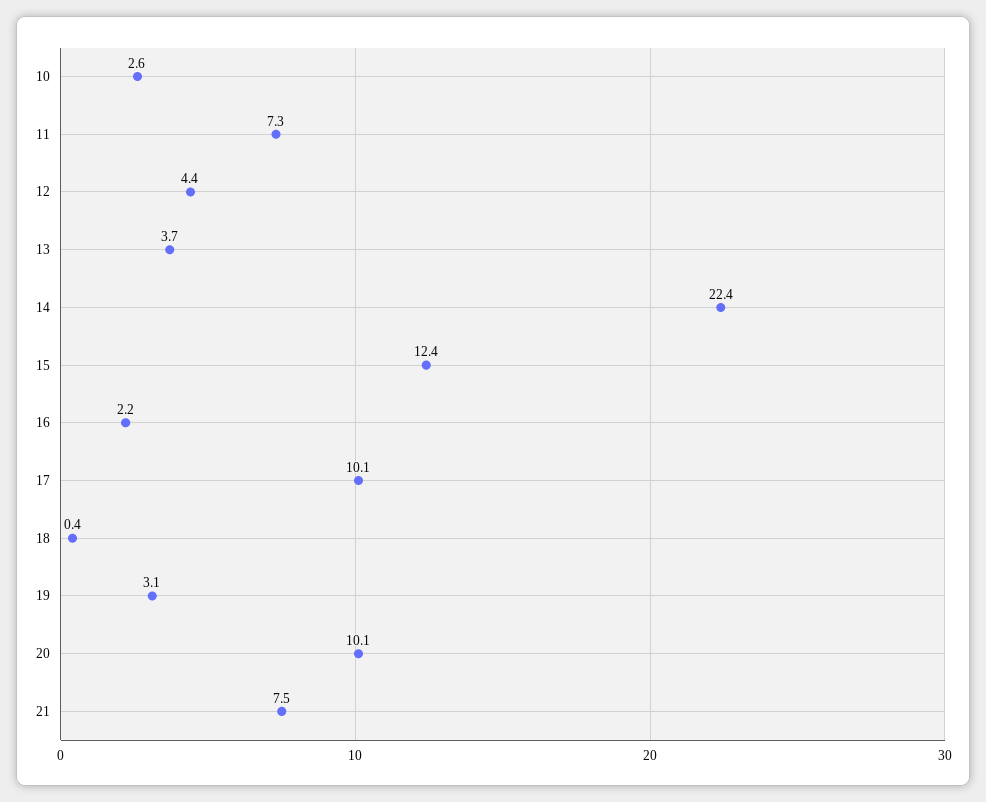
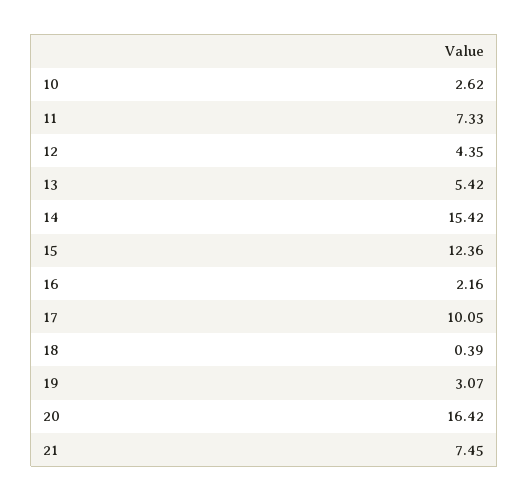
  {
    "10": 2.62,
    "11": 7.33,
    "12": 4.35,
-   "13": 3.7,
+   "13": 5.42,
-   "14": 22.4,
+   "14": 15.42,
    "15": 12.36,
    "16": 2.16,
    "17": 10.05,
    "18": 0.39,
    "19": 3.07,
-   "20": 10.1,
+   "20": 16.42,
    "21": 7.45
  }

